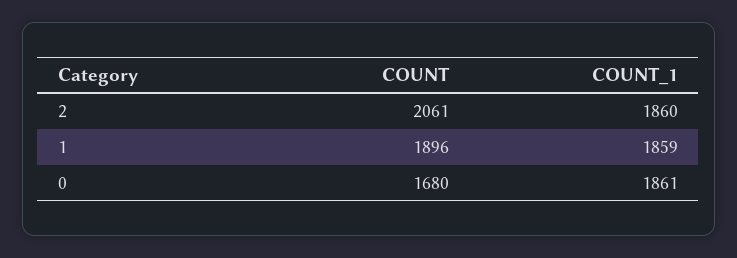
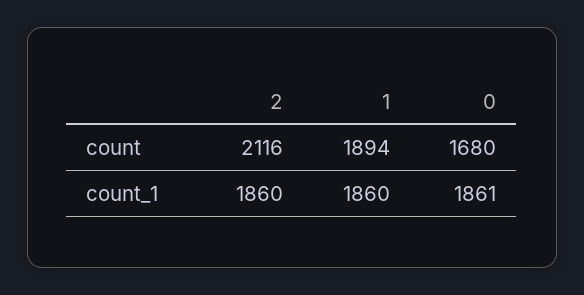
  {
    "COUNT": {
-     "2": 2061,
+     "2": 2116,
-     "1": 1896,
+     "1": 1894,
      "0": 1680
    },
    "COUNT_1": {
      "2": 1860,
-     "1": 1859,
+     "1": 1860,
      "0": 1861
    }
  }

